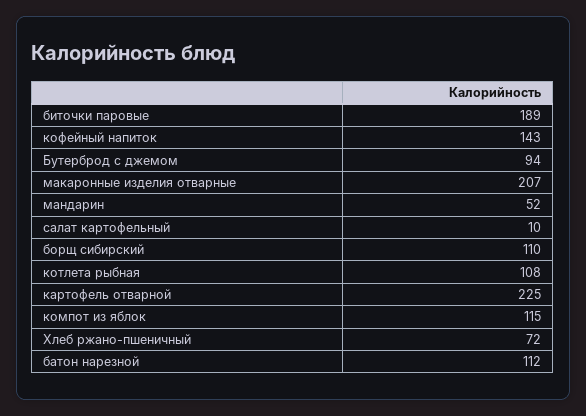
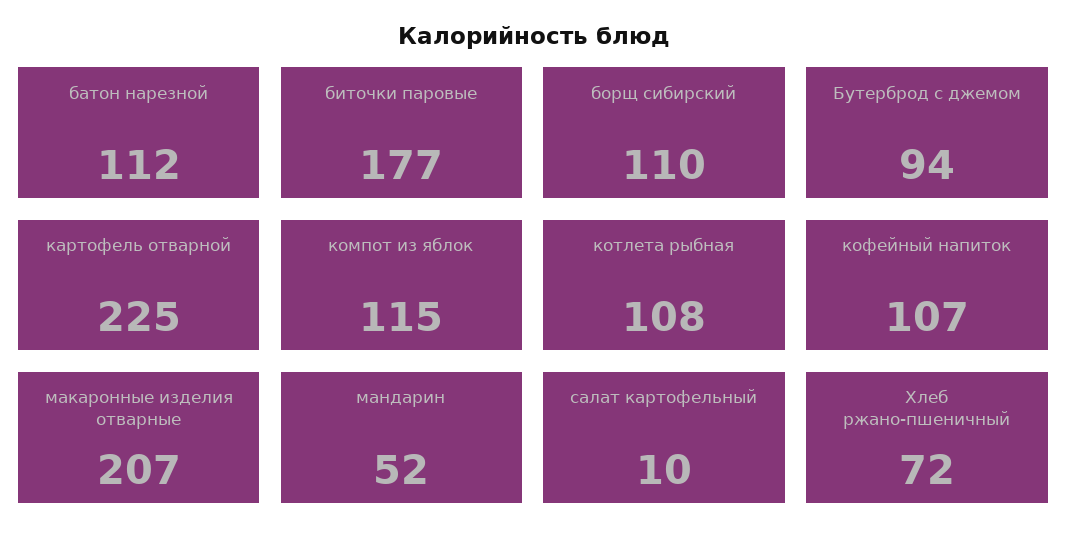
  {
-   "биточки паровые": 189,
+   "биточки паровые": 177,
-   "кофейный напиток": 143,
+   "кофейный напиток": 107,
    "Бутерброд с джемом": 94,
    "макаронные изделия отварные": 207,
    "мандарин": 52,
    "салат картофельный": 10,
    "борщ сибирский": 110,
    "котлета рыбная": 108,
    "картофель отварной": 225,
    "компот из яблок": 115,
    "Хлеб ржано-пшеничный": 72,
    "батон нарезной": 112
  }

